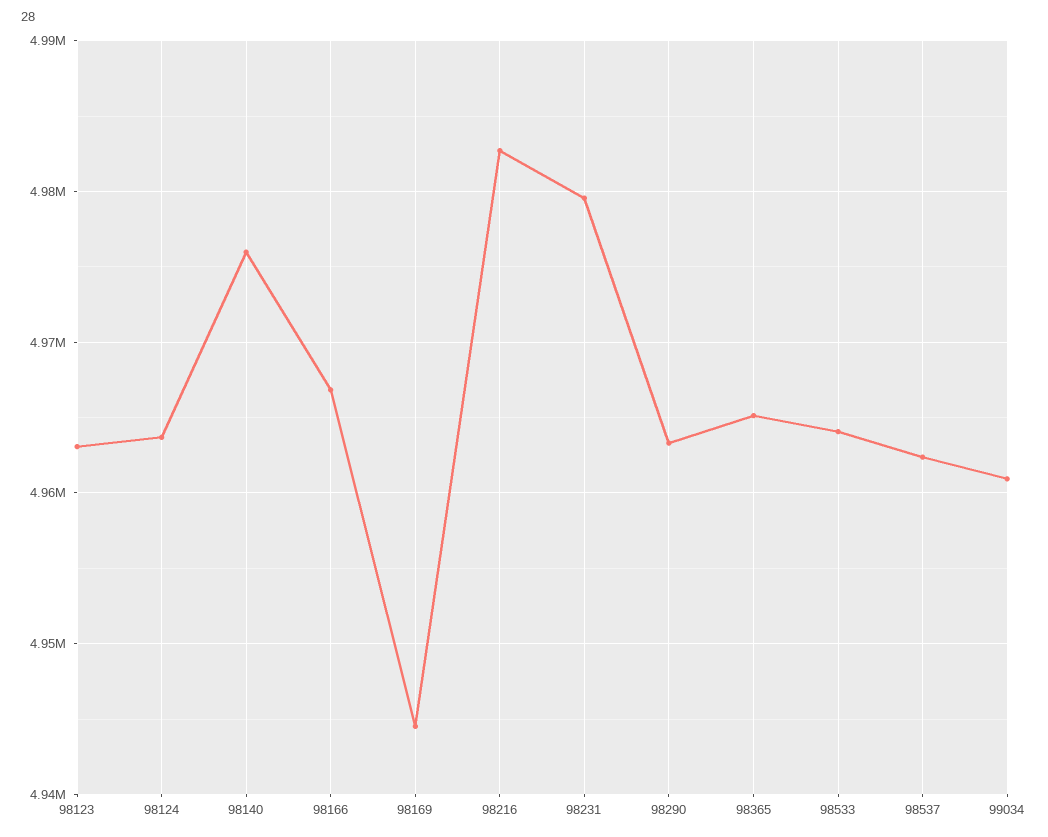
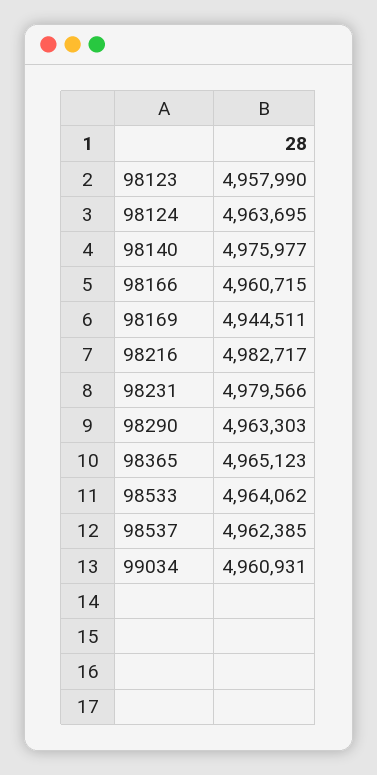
  {
-   "98123": 4963000,
+   "98123": 4957990,
    "98124": 4963695,
    "98140": 4975977,
-   "98166": 4967000,
+   "98166": 4960715,
    "98169": 4944511,
    "98216": 4982717,
    "98231": 4979566,
    "98290": 4963303,
    "98365": 4965123,
    "98533": 4964062,
    "98537": 4962385,
    "99034": 4960931
  }

